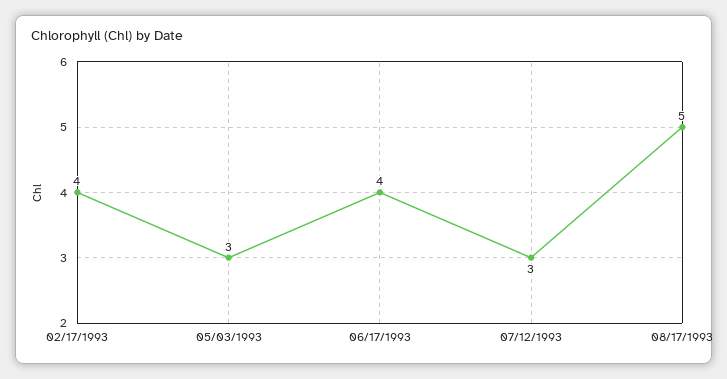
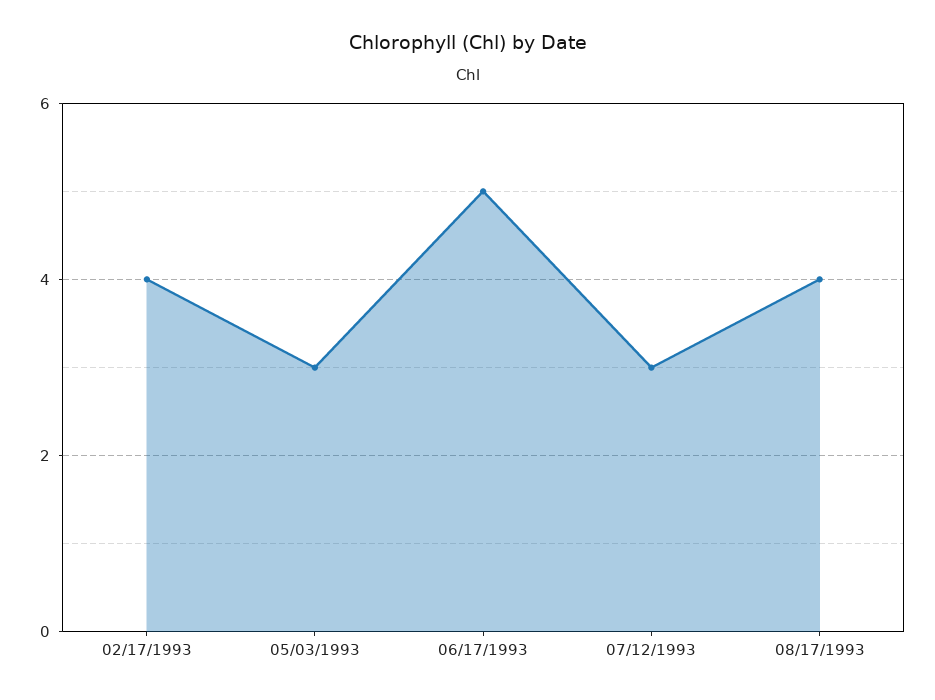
  {
    "02/17/1993": 4,
    "05/03/1993": 3,
-   "06/17/1993": 4,
+   "06/17/1993": 5,
    "07/12/1993": 3,
-   "08/17/1993": 5
+   "08/17/1993": 4
  }

